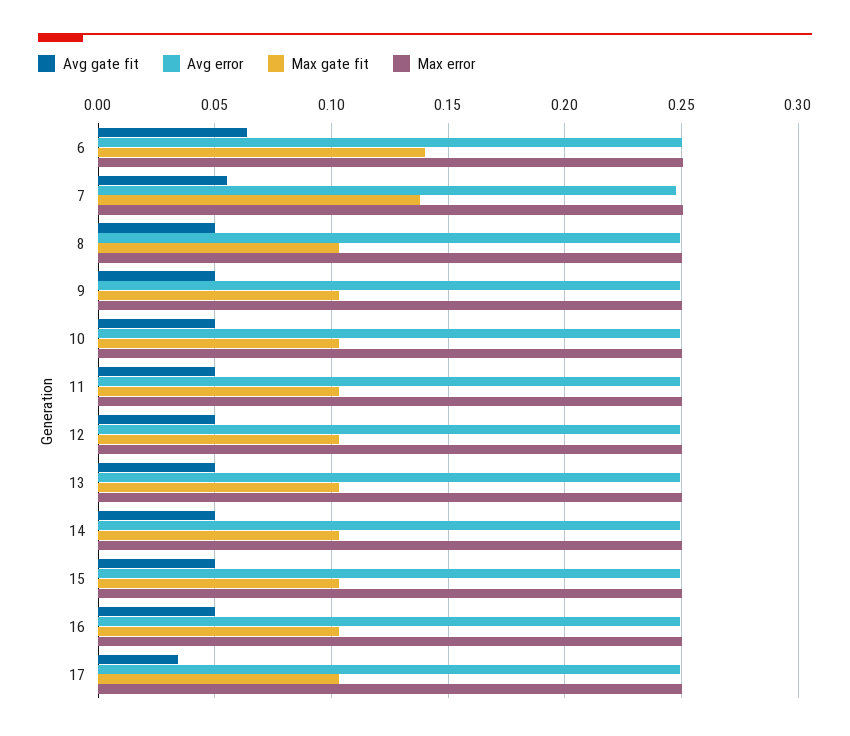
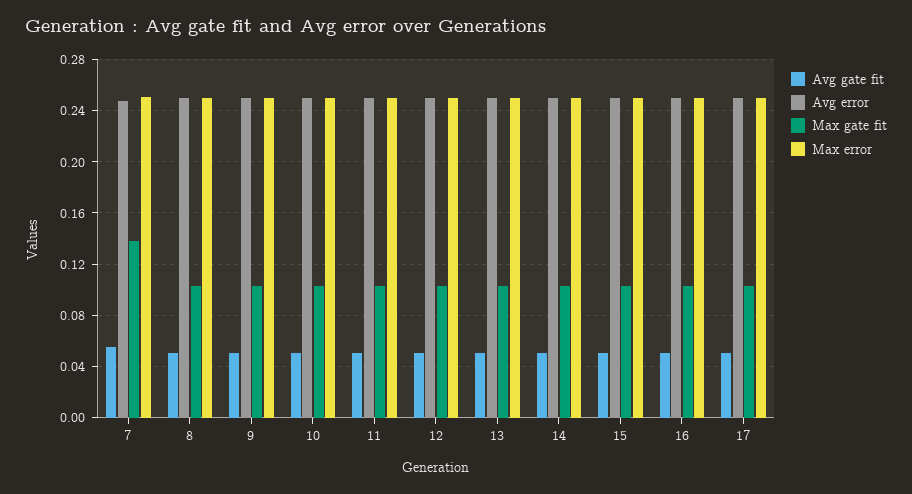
  {
    "Avg gate fit": {
-     "6": 0.065,
      "7": 0.055,
      "8": 0.05,
      "9": 0.05,
      "10": 0.05,
      "11": 0.05,
      "12": 0.05,
      "13": 0.05,
      "14": 0.05,
      "15": 0.05,
      "16": 0.05,
-     "17": 0.035
+     "17": 0.05
    },
    "Avg error": {
-     "6": 0.25,
      "7": 0.25,
      "8": 0.25,
      "9": 0.25,
      "10": 0.25,
      "11": 0.25,
      "12": 0.25,
      "13": 0.25,
      "14": 0.25,
      "15": 0.25,
      "16": 0.25,
      "17": 0.25
    },
    "Max gate fit": {
-     "6": 0.14,
      "7": 0.14,
      "8": 0.105,
      "9": 0.105,
      "10": 0.105,
      "11": 0.105,
      "12": 0.105,
      "13": 0.105,
      "14": 0.105,
      "15": 0.105,
      "16": 0.105,
      "17": 0.105
    },
    "Max error": {
-     "6": 0.25,
      "7": 0.25,
      "8": 0.25,
      "9": 0.25,
      "10": 0.25,
      "11": 0.25,
      "12": 0.25,
      "13": 0.25,
      "14": 0.25,
      "15": 0.25,
      "16": 0.25,
      "17": 0.25
    }
  }

